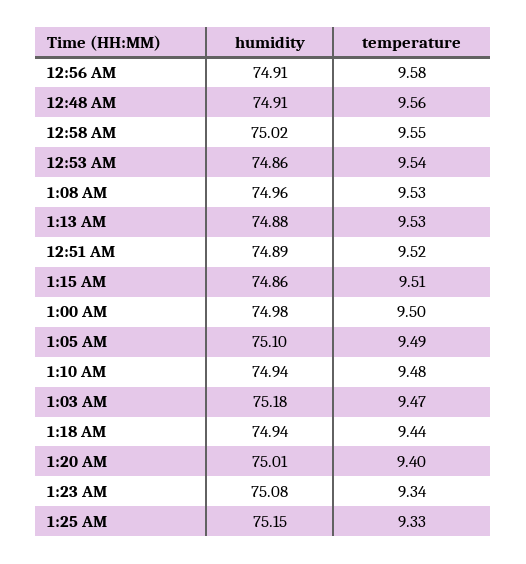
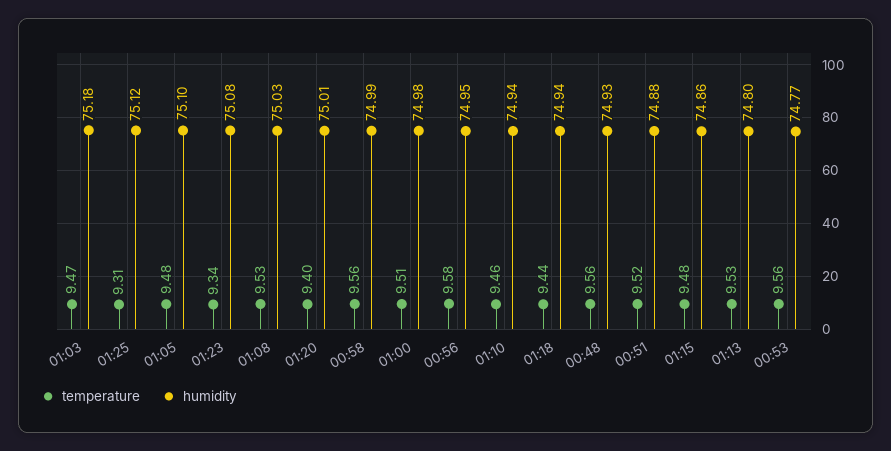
  {
    "humidity": {
-     "12:56 AM": 74.91,
+     "12:56 AM": 74.95,
-     "12:48 AM": 74.91,
+     "12:48 AM": 74.93,
-     "12:58 AM": 75.02,
+     "12:58 AM": 74.99,
-     "12:53 AM": 74.86,
+     "12:53 AM": 74.77,
-     "1:08 AM": 74.96,
+     "1:08 AM": 75.03,
-     "1:13 AM": 74.88,
+     "1:13 AM": 74.8,
-     "12:51 AM": 74.89,
+     "12:51 AM": 74.88,
      "1:15 AM": 74.86,
      "1:00 AM": 74.98,
      "1:05 AM": 75.1,
      "1:10 AM": 74.94,
      "1:03 AM": 75.18,
      "1:18 AM": 74.94,
      "1:20 AM": 75.01,
      "1:23 AM": 75.08,
-     "1:25 AM": 75.15
+     "1:25 AM": 75.12
    },
    "temperature": {
      "12:56 AM": 9.58,
      "12:48 AM": 9.56,
-     "12:58 AM": 9.55,
+     "12:58 AM": 9.56,
-     "12:53 AM": 9.54,
+     "12:53 AM": 9.56,
      "1:08 AM": 9.53,
      "1:13 AM": 9.53,
      "12:51 AM": 9.52,
-     "1:15 AM": 9.51,
+     "1:15 AM": 9.48,
-     "1:00 AM": 9.5,
+     "1:00 AM": 9.51,
-     "1:05 AM": 9.49,
+     "1:05 AM": 9.48,
-     "1:10 AM": 9.48,
+     "1:10 AM": 9.46,
      "1:03 AM": 9.47,
      "1:18 AM": 9.44,
      "1:20 AM": 9.4,
      "1:23 AM": 9.34,
-     "1:25 AM": 9.33
+     "1:25 AM": 9.31
    }
  }

